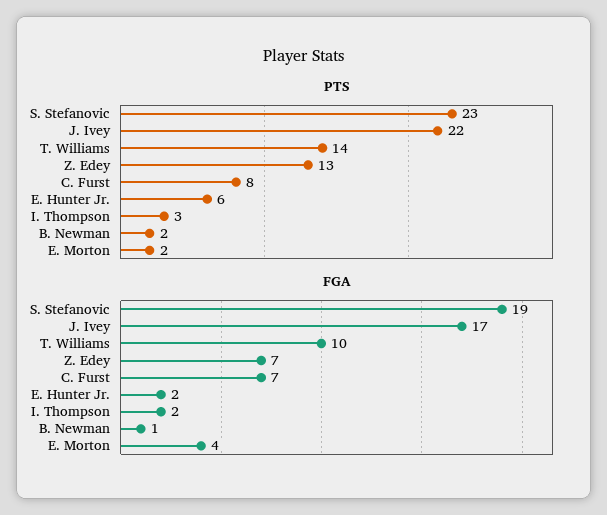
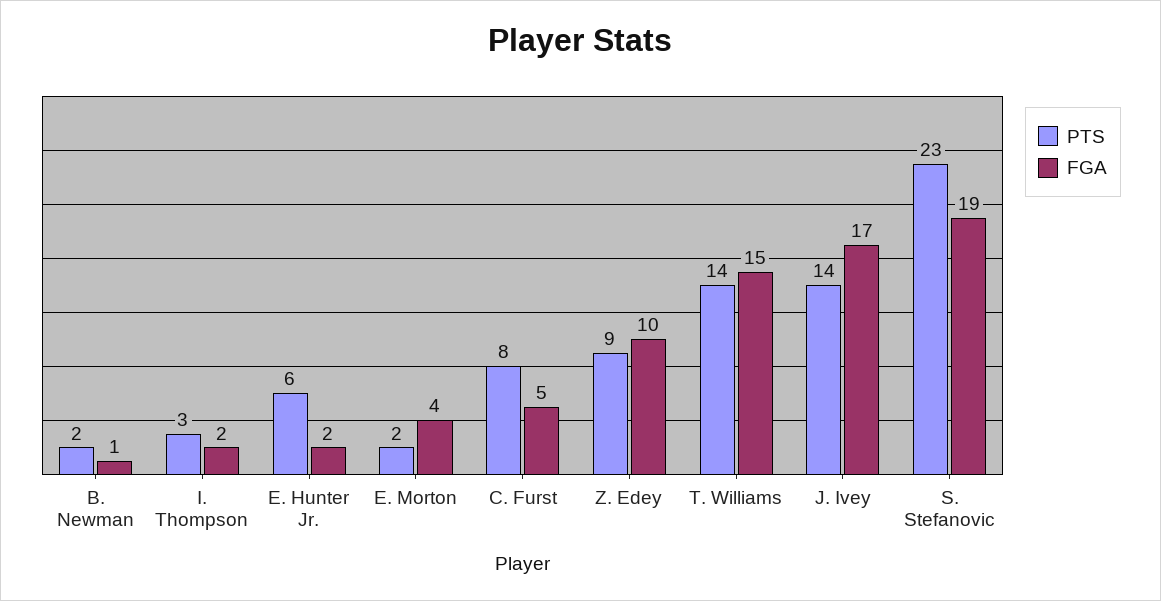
  {
    "PTS": {
      "S. Stefanovic": 23,
-     "J. Ivey": 22,
+     "J. Ivey": 14,
      "T. Williams": 14,
-     "Z. Edey": 13,
+     "Z. Edey": 9,
      "C. Furst": 8,
      "E. Hunter Jr.": 6,
      "I. Thompson": 3,
      "B. Newman": 2,
      "E. Morton": 2
    },
    "FGA": {
      "S. Stefanovic": 19,
      "J. Ivey": 17,
-     "T. Williams": 10,
+     "T. Williams": 15,
-     "Z. Edey": 7,
+     "Z. Edey": 10,
-     "C. Furst": 7,
+     "C. Furst": 5,
      "E. Hunter Jr.": 2,
      "I. Thompson": 2,
      "B. Newman": 1,
      "E. Morton": 4
    }
  }

